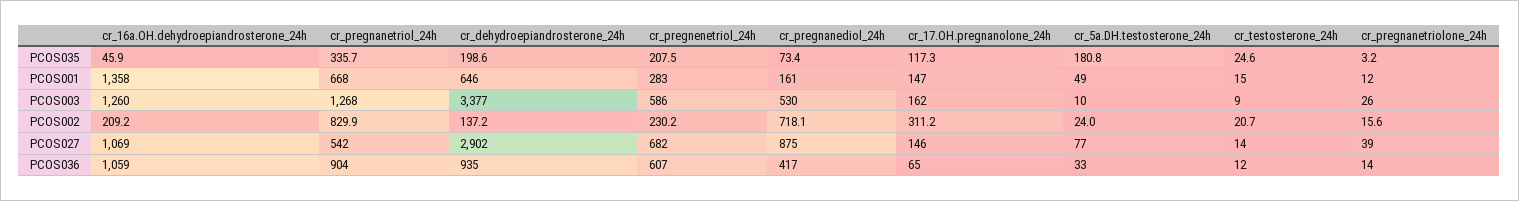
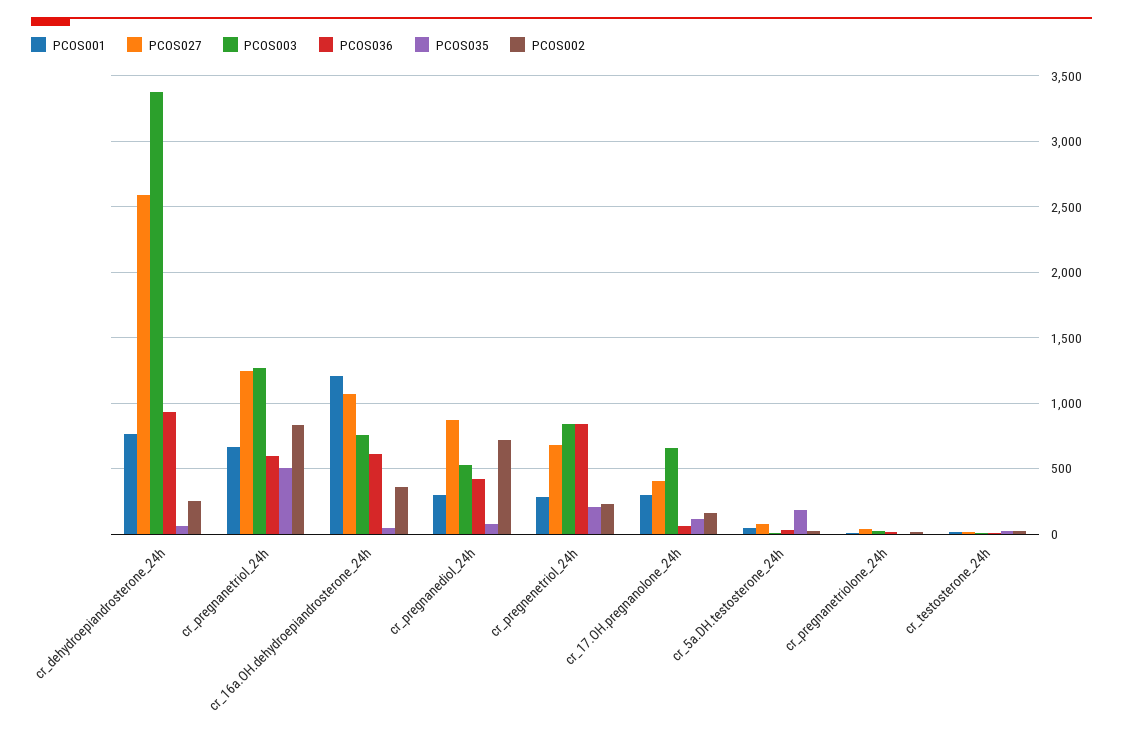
  {
    "PCOS035": {
      "cr_16a.OH.dehydroepiandrosterone_24h": 45.9,
-     "cr_pregnanetriol_24h": 335.7,
+     "cr_pregnanetriol_24h": 500,
-     "cr_dehydroepiandrosterone_24h": 198.6,
+     "cr_dehydroepiandrosterone_24h": 50,
      "cr_pregnenetriol_24h": 207.5,
      "cr_pregnanediol_24h": 73.4,
      "cr_17.OH.pregnanolone_24h": 117.3,
      "cr_5a.DH.testosterone_24h": 180.8,
      "cr_testosterone_24h": 24.6,
      "cr_pregnanetriolone_24h": 3.2
    },
    "PCOS001": {
-     "cr_16a.OH.dehydroepiandrosterone_24h": 1358,
+     "cr_16a.OH.dehydroepiandrosterone_24h": 1200,
      "cr_pregnanetriol_24h": 668,
-     "cr_dehydroepiandrosterone_24h": 646,
+     "cr_dehydroepiandrosterone_24h": 750,
      "cr_pregnenetriol_24h": 283,
-     "cr_pregnanediol_24h": 161,
+     "cr_pregnanediol_24h": 300,
-     "cr_17.OH.pregnanolone_24h": 147,
+     "cr_17.OH.pregnanolone_24h": 300,
      "cr_5a.DH.testosterone_24h": 49,
      "cr_testosterone_24h": 15,
      "cr_pregnanetriolone_24h": 12
    },
    "PCOS003": {
-     "cr_16a.OH.dehydroepiandrosterone_24h": 1260,
+     "cr_16a.OH.dehydroepiandrosterone_24h": 750,
      "cr_pregnanetriol_24h": 1268,
      "cr_dehydroepiandrosterone_24h": 3377,
-     "cr_pregnenetriol_24h": 586,
+     "cr_pregnenetriol_24h": 850,
      "cr_pregnanediol_24h": 530,
-     "cr_17.OH.pregnanolone_24h": 162,
+     "cr_17.OH.pregnanolone_24h": 650,
      "cr_5a.DH.testosterone_24h": 10,
      "cr_testosterone_24h": 9,
      "cr_pregnanetriolone_24h": 26
    },
    "PCOS002": {
-     "cr_16a.OH.dehydroepiandrosterone_24h": 209.2,
+     "cr_16a.OH.dehydroepiandrosterone_24h": 350,
      "cr_pregnanetriol_24h": 829.9,
-     "cr_dehydroepiandrosterone_24h": 137.2,
+     "cr_dehydroepiandrosterone_24h": 250,
      "cr_pregnenetriol_24h": 230.2,
      "cr_pregnanediol_24h": 718.1,
-     "cr_17.OH.pregnanolone_24h": 311.2,
+     "cr_17.OH.pregnanolone_24h": 150,
      "cr_5a.DH.testosterone_24h": 24,
      "cr_testosterone_24h": 20.7,
      "cr_pregnanetriolone_24h": 15.6
    },
    "PCOS027": {
      "cr_16a.OH.dehydroepiandrosterone_24h": 1069,
-     "cr_pregnanetriol_24h": 542,
+     "cr_pregnanetriol_24h": 1250,
-     "cr_dehydroepiandrosterone_24h": 2902,
+     "cr_dehydroepiandrosterone_24h": 2600,
      "cr_pregnenetriol_24h": 682,
      "cr_pregnanediol_24h": 875,
-     "cr_17.OH.pregnanolone_24h": 146,
+     "cr_17.OH.pregnanolone_24h": 400,
      "cr_5a.DH.testosterone_24h": 77,
      "cr_testosterone_24h": 14,
      "cr_pregnanetriolone_24h": 39
    },
    "PCOS036": {
-     "cr_16a.OH.dehydroepiandrosterone_24h": 1059,
+     "cr_16a.OH.dehydroepiandrosterone_24h": 600,
-     "cr_pregnanetriol_24h": 904,
+     "cr_pregnanetriol_24h": 600,
      "cr_dehydroepiandrosterone_24h": 935,
-     "cr_pregnenetriol_24h": 607,
+     "cr_pregnenetriol_24h": 850,
      "cr_pregnanediol_24h": 417,
      "cr_17.OH.pregnanolone_24h": 65,
      "cr_5a.DH.testosterone_24h": 33,
      "cr_testosterone_24h": 12,
      "cr_pregnanetriolone_24h": 14
    }
  }

